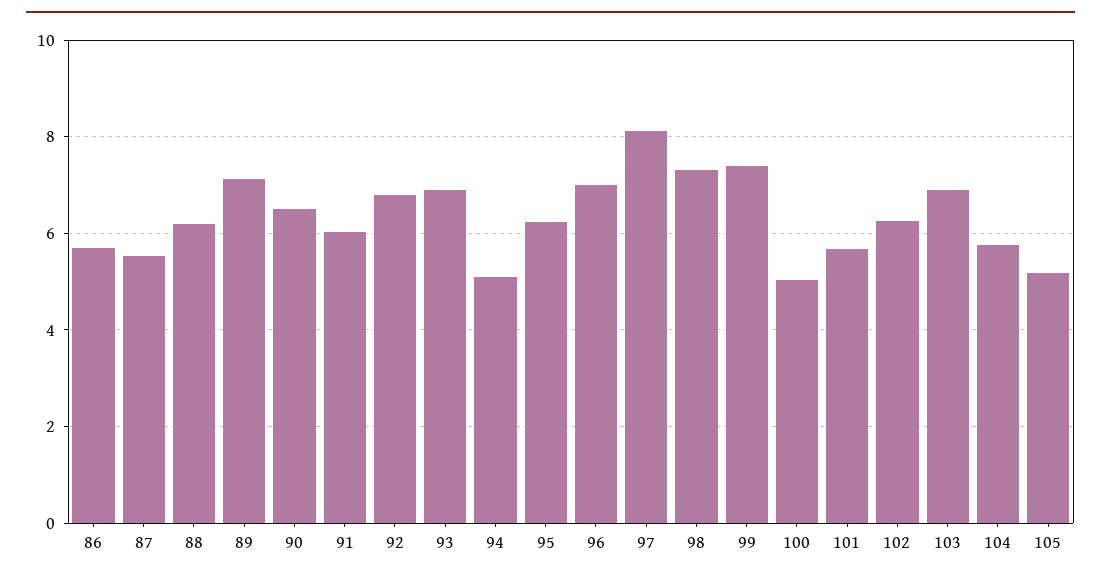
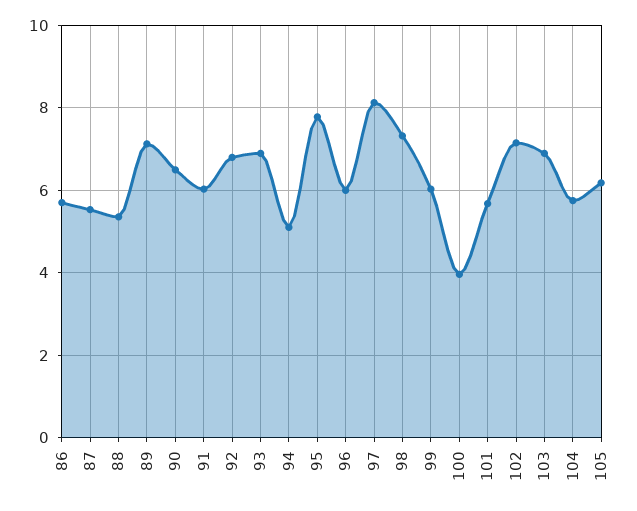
  {
    "86": 5.8,
    "87": 5.6,
-   "88": 6.2,
+   "88": 5.4,
    "89": 7.2,
    "90": 6.6,
    "91": 6,
    "92": 6.8,
    "93": 7,
    "94": 5.2,
-   "95": 6.2,
+   "95": 7.8,
-   "96": 7,
+   "96": 6,
    "97": 8.2,
    "98": 7.4,
-   "99": 7.4,
+   "99": 6,
-   "100": 5,
+   "100": 4,
    "101": 5.6,
-   "102": 6.2,
+   "102": 7.2,
    "103": 7,
    "104": 5.8,
-   "105": 5.2
+   "105": 6.2
  }

